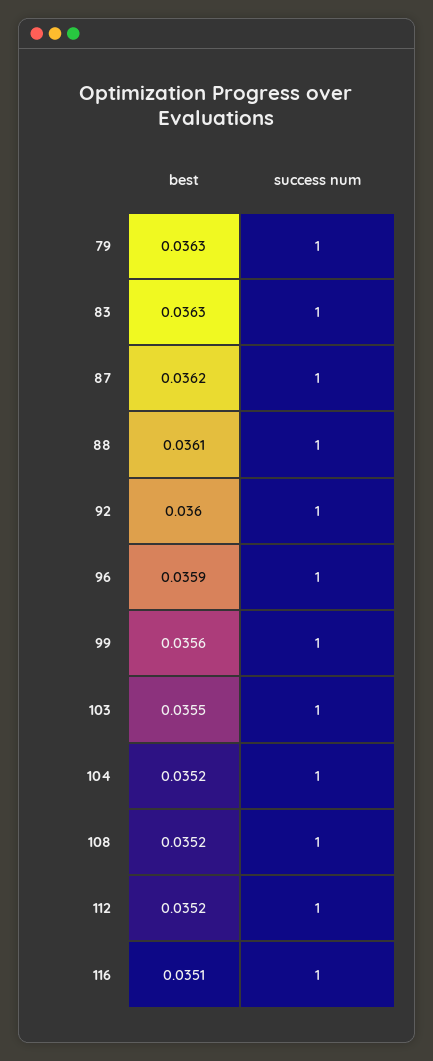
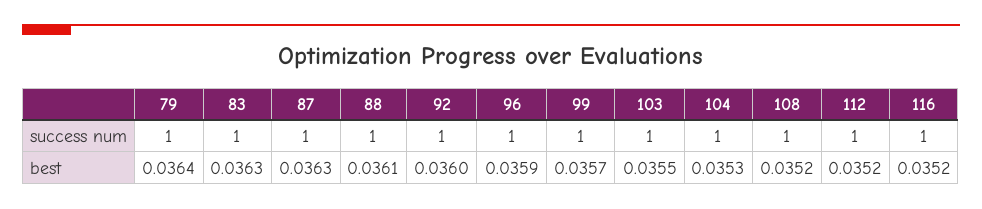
  {
    "best": {
-     "79": 0.0363,
+     "79": 0.0364,
      "83": 0.0363,
-     "87": 0.0362,
+     "87": 0.0363,
      "88": 0.0361,
      "92": 0.036,
      "96": 0.0359,
-     "99": 0.0356,
+     "99": 0.0357,
      "103": 0.0355,
-     "104": 0.0352,
+     "104": 0.0353,
      "108": 0.0352,
      "112": 0.0352,
-     "116": 0.0351
+     "116": 0.0352
    },
    "success num": {
      "79": 1,
      "83": 1,
      "87": 1,
      "88": 1,
      "92": 1,
      "96": 1,
      "99": 1,
      "103": 1,
      "104": 1,
      "108": 1,
      "112": 1,
      "116": 1
    }
  }

